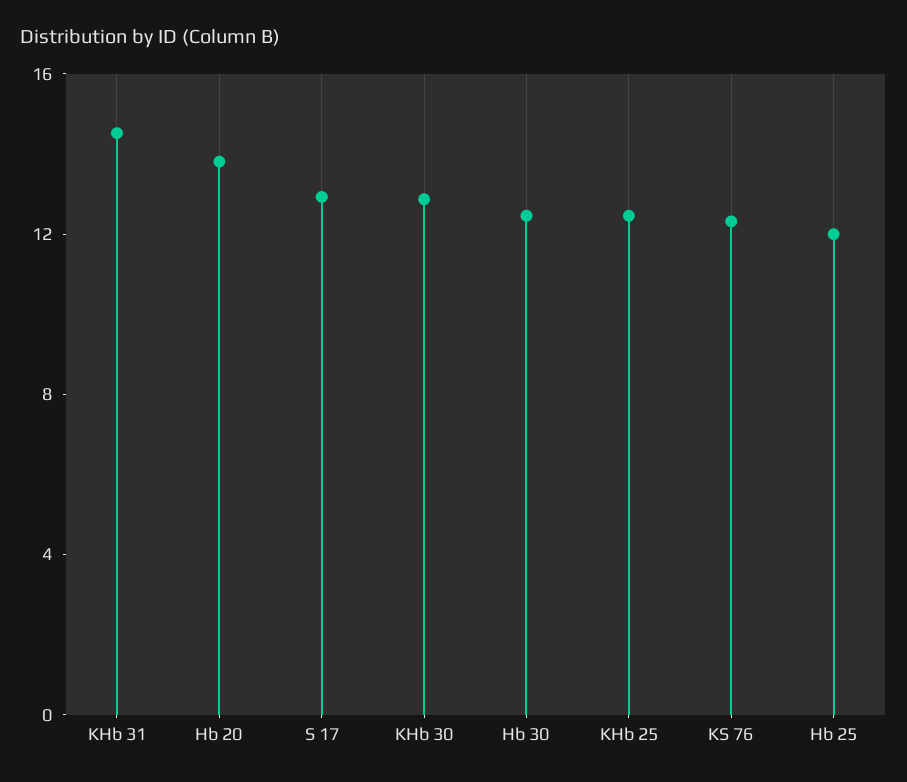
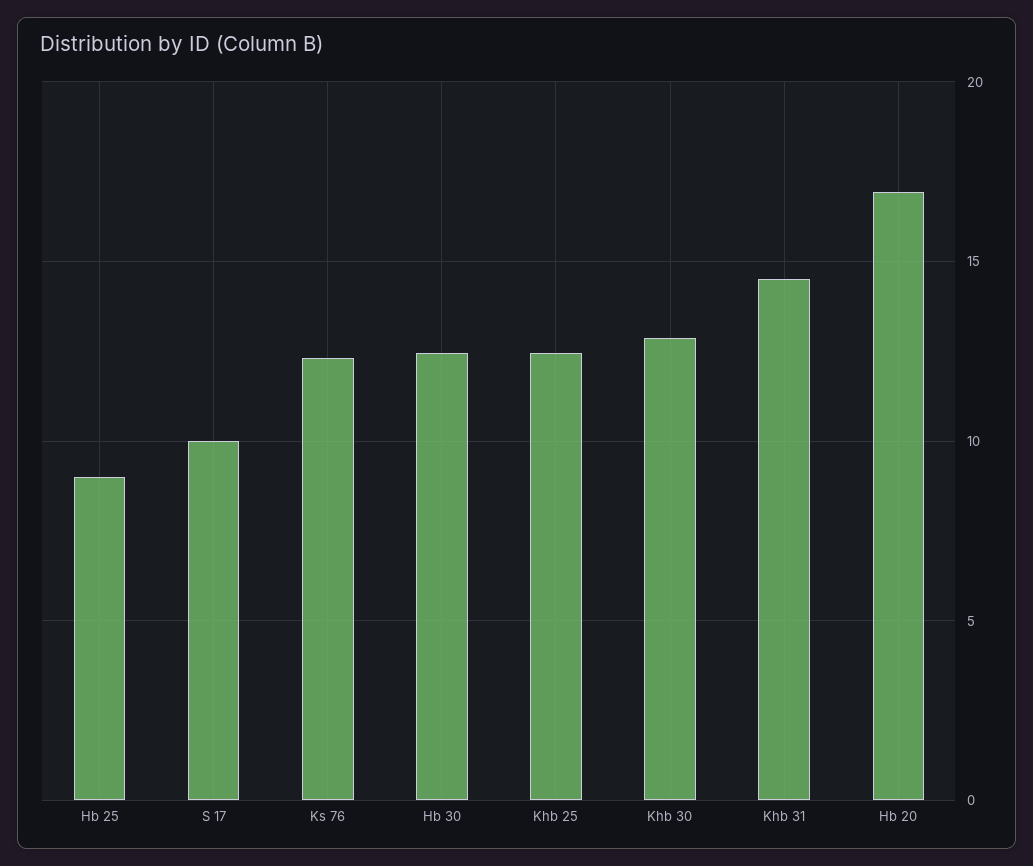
  {
    "KHb 31": 14.5,
-   "Hb 20": 14,
+   "Hb 20": 17,
-   "S 17": 13,
+   "S 17": 10,
    "KHb 30": 13,
    "Hb 30": 12.5,
    "KHb 25": 12.5,
    "KS 76": 12.5,
-   "Hb 25": 12
+   "Hb 25": 9
  }

